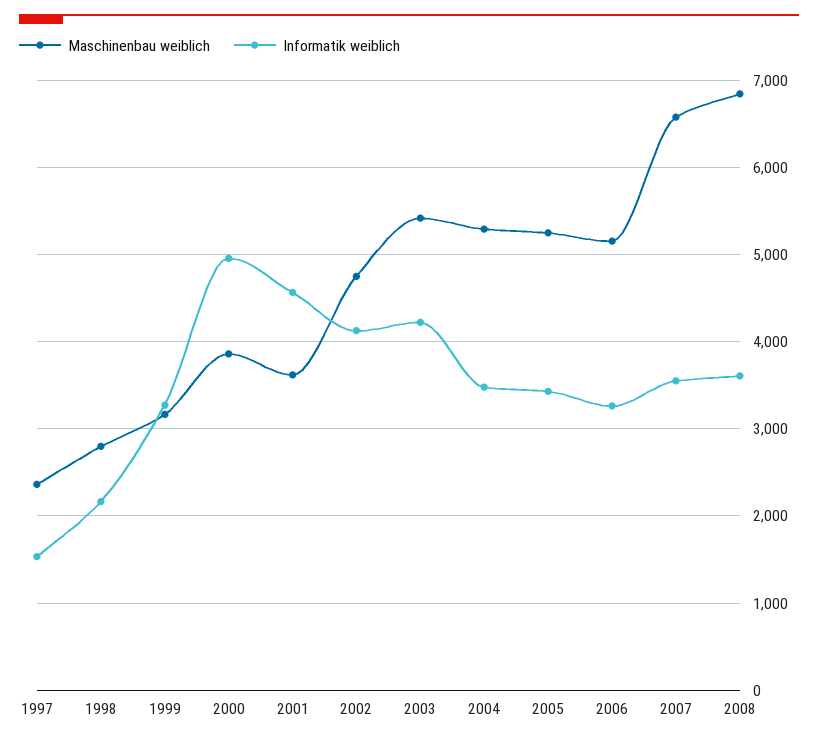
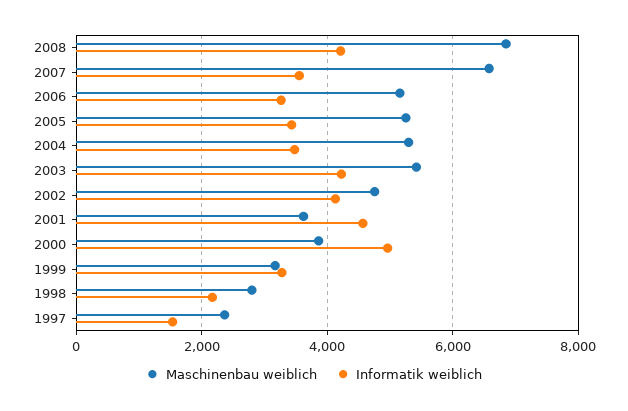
  {
    "Maschinenbau weiblich": {
      "1997": 2400,
      "1998": 2800,
      "1999": 3200,
      "2000": 3900,
      "2001": 3600,
      "2002": 4800,
      "2003": 5400,
      "2004": 5300,
      "2005": 5300,
      "2006": 5200,
      "2007": 6600,
      "2008": 6800
    },
    "Informatik weiblich": {
      "1997": 1500,
      "1998": 2200,
      "1999": 3300,
      "2000": 5000,
      "2001": 4600,
      "2002": 4100,
      "2003": 4200,
      "2004": 3500,
      "2005": 3400,
      "2006": 3300,
      "2007": 3600,
-     "2008": 3600
+     "2008": 4200
    }
  }

